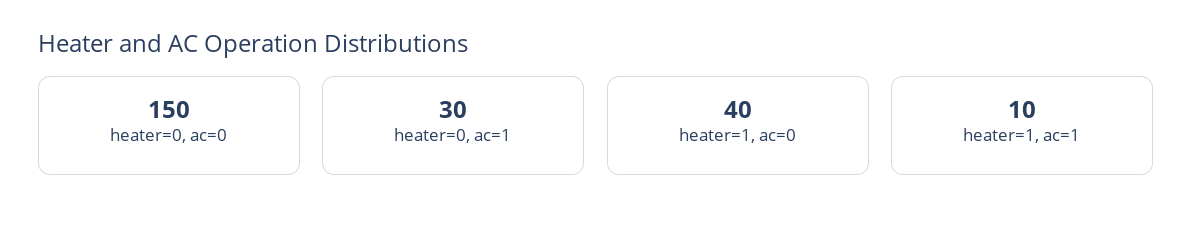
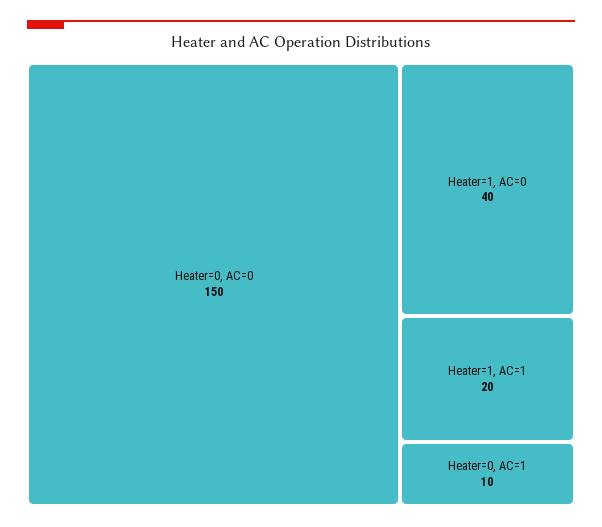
  {
    "heater=0, ac=0": 150,
-   "heater=0, ac=1": 30,
+   "heater=0, ac=1": 10,
    "heater=1, ac=0": 40,
-   "heater=1, ac=1": 10
+   "heater=1, ac=1": 20
  }

